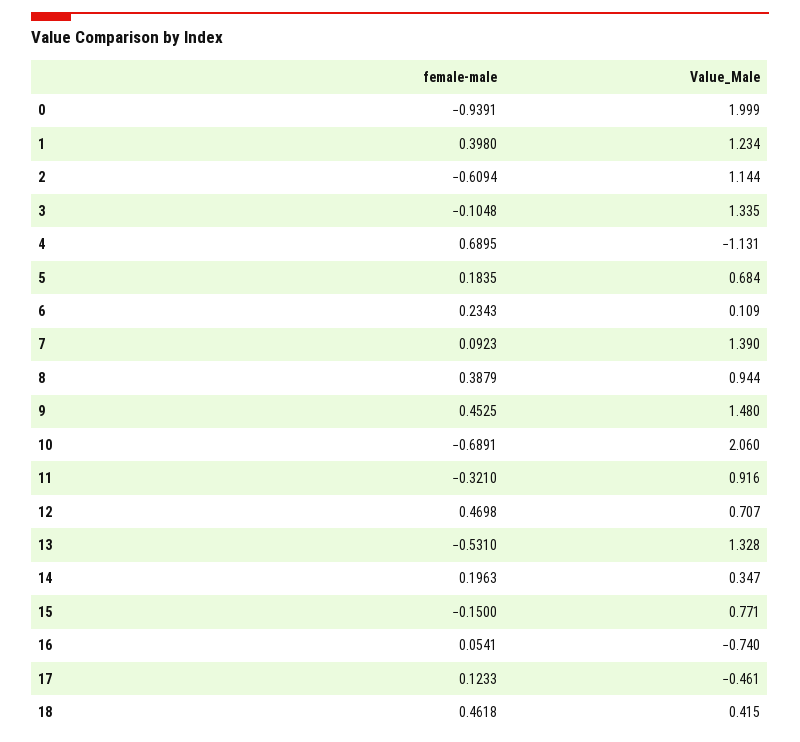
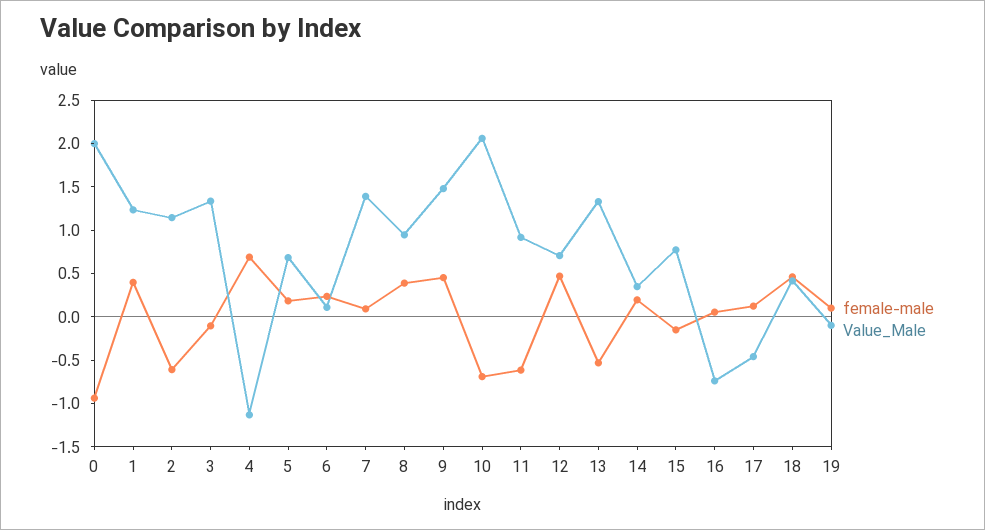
  {
    "female-male": {
      "0": -0.9391,
      "1": 0.398,
      "2": -0.6094,
      "3": -0.1048,
      "4": 0.6895,
      "5": 0.1835,
      "6": 0.2343,
      "7": 0.0923,
      "8": 0.3879,
      "9": 0.4525,
      "10": -0.6891,
-     "11": -0.321,
+     "11": -0.6,
      "12": 0.4698,
      "13": -0.531,
      "14": 0.1963,
      "15": -0.15,
      "16": 0.0541,
      "17": 0.1233,
-     "18": 0.4618
+     "18": 0.4618,
+     "19": 0.1
    },
    "Value_Male": {
      "0": 1.999,
      "1": 1.234,
      "2": 1.144,
      "3": 1.335,
      "4": -1.131,
      "5": 0.684,
      "6": 0.109,
      "7": 1.39,
      "8": 0.944,
      "9": 1.48,
      "10": 2.06,
      "11": 0.916,
      "12": 0.707,
      "13": 1.328,
      "14": 0.347,
      "15": 0.771,
      "16": -0.74,
      "17": -0.461,
-     "18": 0.415
+     "18": 0.415,
+     "19": -0.1
    }
  }

